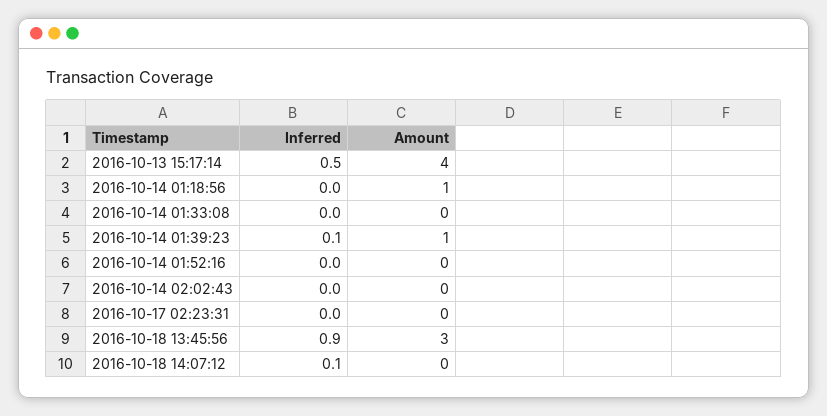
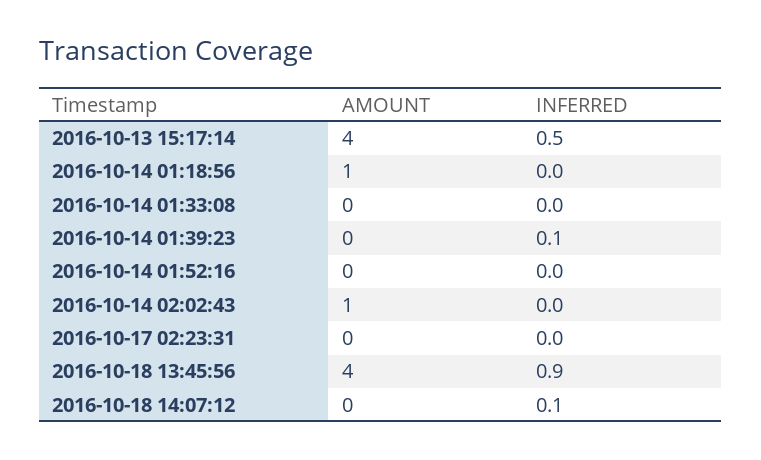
  {
    "Inferred": {
      "2016-10-13 15:17:14": 0.5,
      "2016-10-14 01:18:56": 0,
      "2016-10-14 01:33:08": 0,
      "2016-10-14 01:39:23": 0.1,
      "2016-10-14 01:52:16": 0,
      "2016-10-14 02:02:43": 0,
      "2016-10-17 02:23:31": 0,
      "2016-10-18 13:45:56": 0.9,
      "2016-10-18 14:07:12": 0.1
    },
    "Amount": {
      "2016-10-13 15:17:14": 4,
      "2016-10-14 01:18:56": 1,
      "2016-10-14 01:33:08": 0,
-     "2016-10-14 01:39:23": 1,
+     "2016-10-14 01:39:23": 0,
      "2016-10-14 01:52:16": 0,
-     "2016-10-14 02:02:43": 0,
+     "2016-10-14 02:02:43": 1,
      "2016-10-17 02:23:31": 0,
-     "2016-10-18 13:45:56": 3,
+     "2016-10-18 13:45:56": 4,
      "2016-10-18 14:07:12": 0
    }
  }

